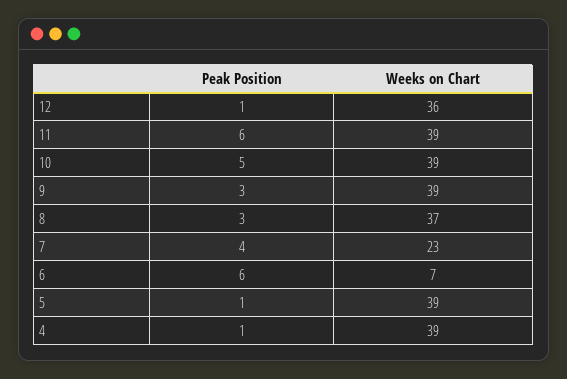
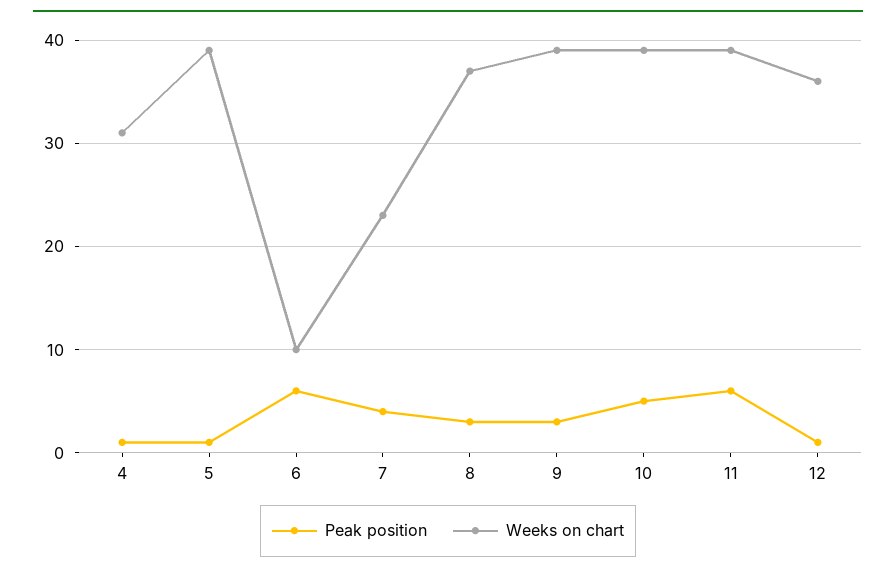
  {
    "Peak Position": {
      "12": 1,
      "11": 6,
      "10": 5,
      "9": 3,
      "8": 3,
      "7": 4,
      "6": 6,
      "5": 1,
      "4": 1
    },
    "Weeks on Chart": {
      "12": 36,
      "11": 39,
      "10": 39,
      "9": 39,
      "8": 37,
      "7": 23,
-     "6": 7,
+     "6": 10,
      "5": 39,
-     "4": 39
+     "4": 31
    }
  }

